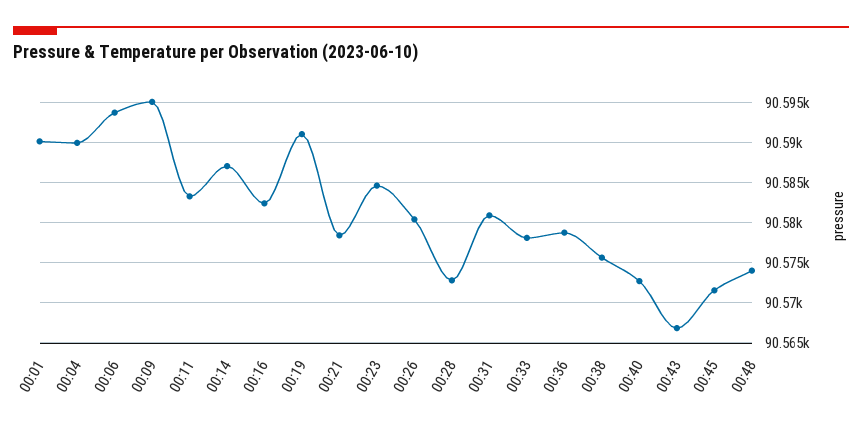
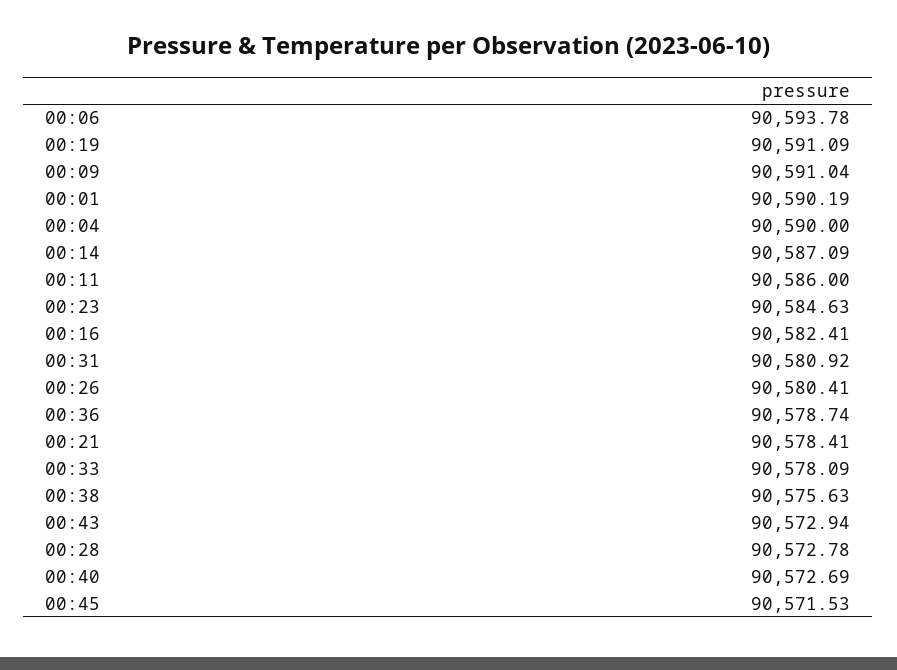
  {
    "00:01": 90590.19,
    "00:04": 90590,
    "00:06": 90593.78,
-   "00:09": 90595,
+   "00:09": 90591.04,
-   "00:11": 90583,
+   "00:11": 90586,
    "00:14": 90587.09,
    "00:16": 90582.41,
    "00:19": 90591.09,
    "00:21": 90578.41,
    "00:23": 90584.63,
    "00:26": 90580.41,
    "00:28": 90572.78,
    "00:31": 90580.92,
    "00:33": 90578.09,
    "00:36": 90578.74,
    "00:38": 90575.63,
    "00:40": 90572.69,
-   "00:43": 90567,
+   "00:43": 90572.94,
-   "00:45": 90571.53,
+   "00:45": 90571.53
-   "00:48": 90574
  }

